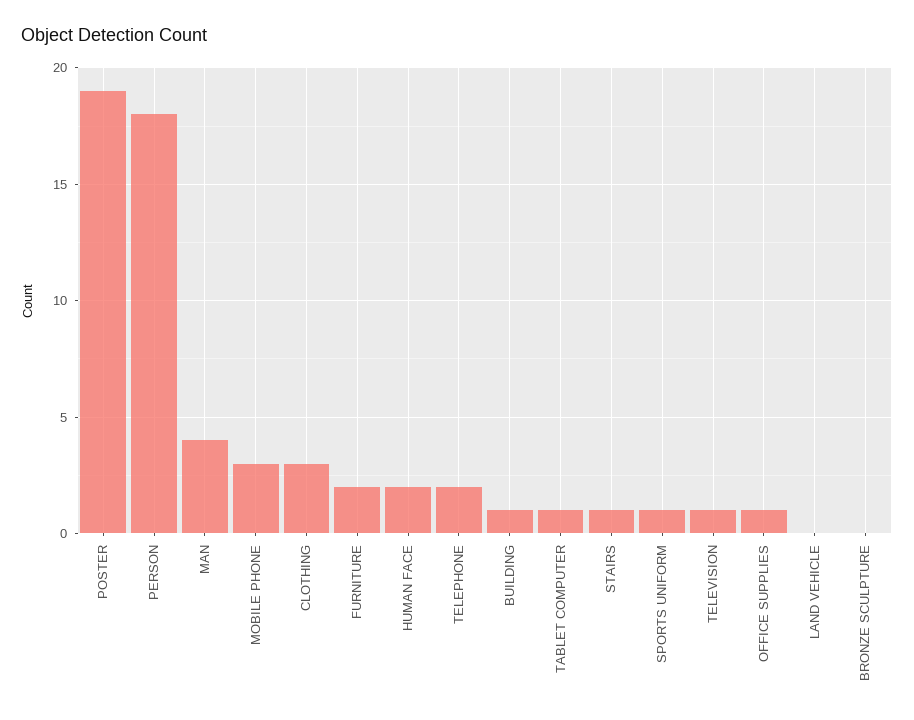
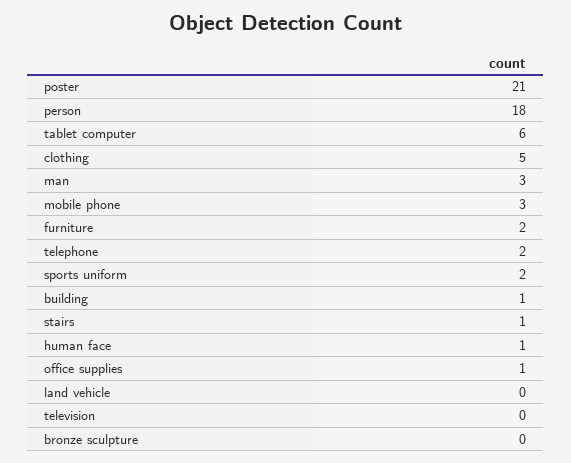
  {
-   "POSTER": 19,
+   "POSTER": 21,
    "PERSON": 18,
-   "MAN": 4,
+   "MAN": 3,
    "MOBILE PHONE": 3,
-   "CLOTHING": 3,
+   "CLOTHING": 5,
    "FURNITURE": 2,
-   "HUMAN FACE": 2,
+   "HUMAN FACE": 1,
    "TELEPHONE": 2,
    "BUILDING": 1,
-   "TABLET COMPUTER": 1,
+   "TABLET COMPUTER": 6,
    "STAIRS": 1,
-   "SPORTS UNIFORM": 1,
+   "SPORTS UNIFORM": 2,
-   "TELEVISION": 1,
+   "TELEVISION": 0,
    "OFFICE SUPPLIES": 1,
    "LAND VEHICLE": 0,
    "BRONZE SCULPTURE": 0
  }

